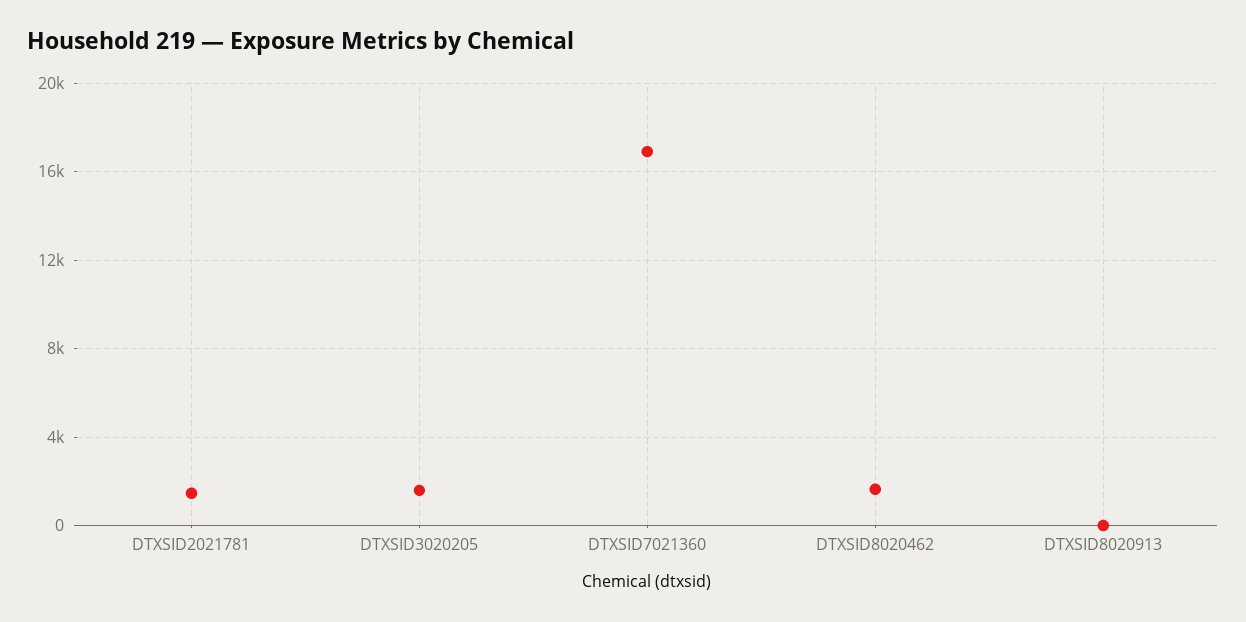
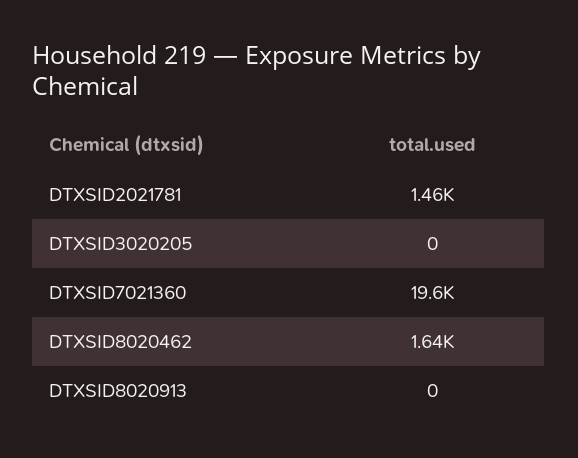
  {
    "DTXSID2021781": 1460,
-   "DTXSID3020205": 1500,
+   "DTXSID3020205": 0,
-   "DTXSID7021360": 17000,
+   "DTXSID7021360": 19600,
    "DTXSID8020462": 1640,
    "DTXSID8020913": 0
  }

